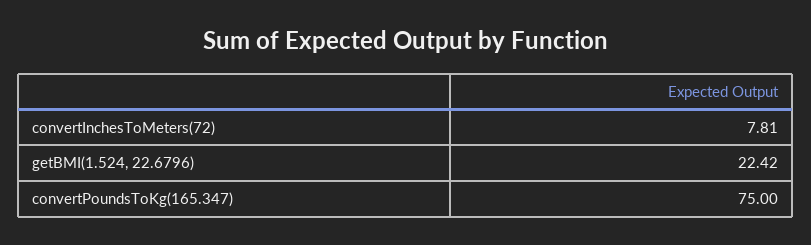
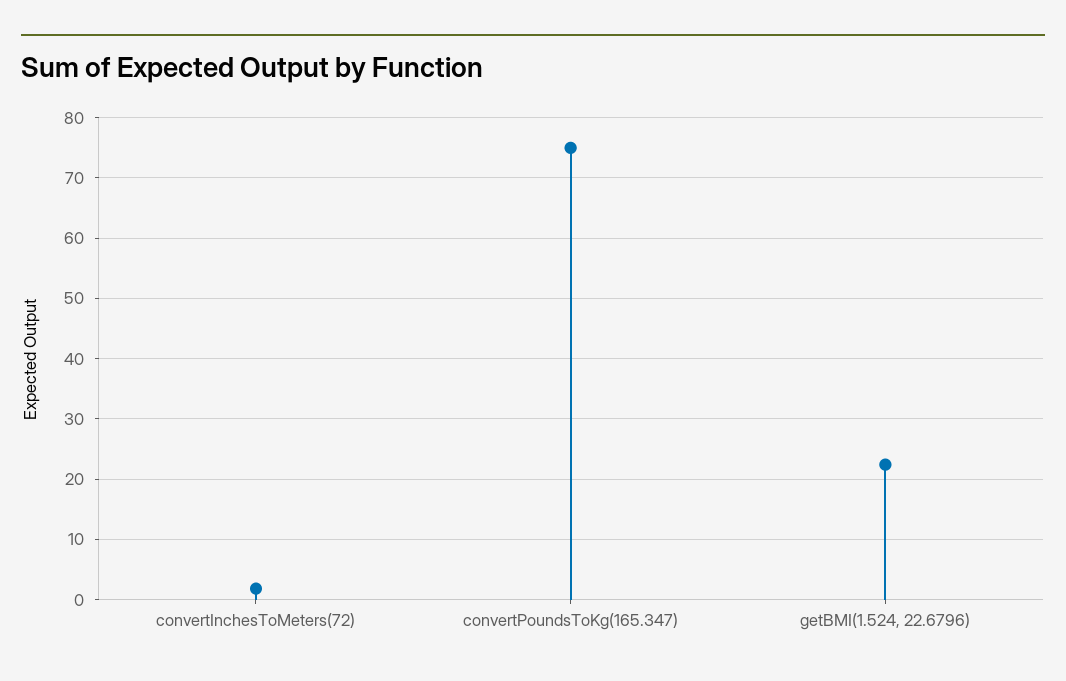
  {
-   "convertInchesToMeters(72)": 7.81,
+   "convertInchesToMeters(72)": 2,
    "getBMI(1.524, 22.6796)": 22.42,
    "convertPoundsToKg(165.347)": 75
  }

